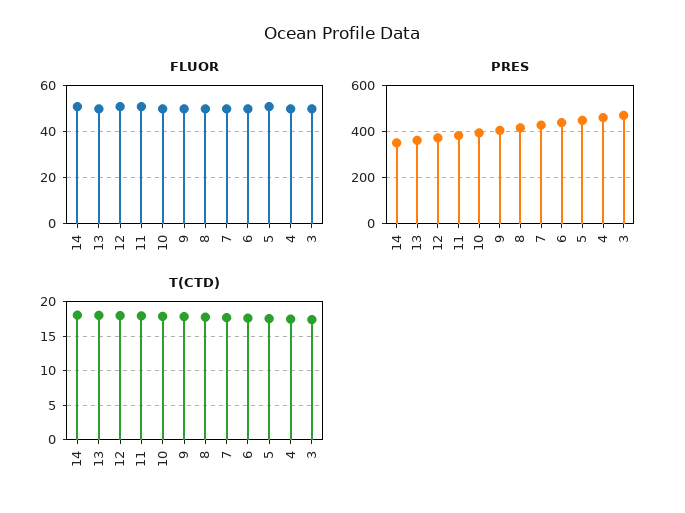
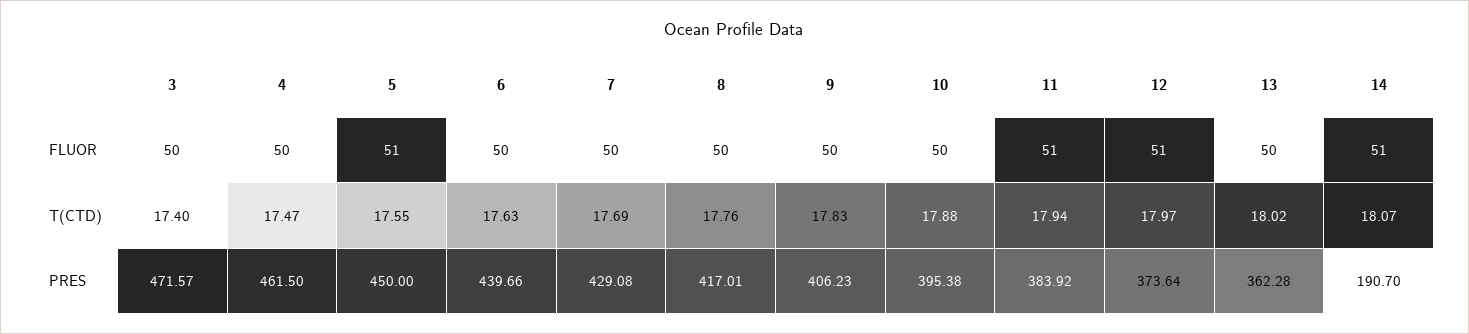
  {
    "FLUOR": {
      "14": 51,
      "13": 50,
      "12": 51,
      "11": 51,
      "10": 50,
      "9": 50,
      "8": 50,
      "7": 50,
      "6": 50,
      "5": 51,
      "4": 50,
      "3": 50
    },
    "PRES": {
-     "14": 350,
+     "14": 190.7,
      "13": 362.28,
      "12": 373.64,
      "11": 383.92,
      "10": 395.38,
      "9": 406.23,
      "8": 417.01,
      "7": 429.08,
      "6": 439.66,
      "5": 450,
      "4": 461.5,
      "3": 471.57
    },
    "T(CTD)": {
      "14": 18.07,
      "13": 18.02,
      "12": 17.97,
      "11": 17.94,
      "10": 17.88,
      "9": 17.83,
      "8": 17.76,
      "7": 17.69,
      "6": 17.63,
      "5": 17.55,
      "4": 17.47,
      "3": 17.4
    }
  }

